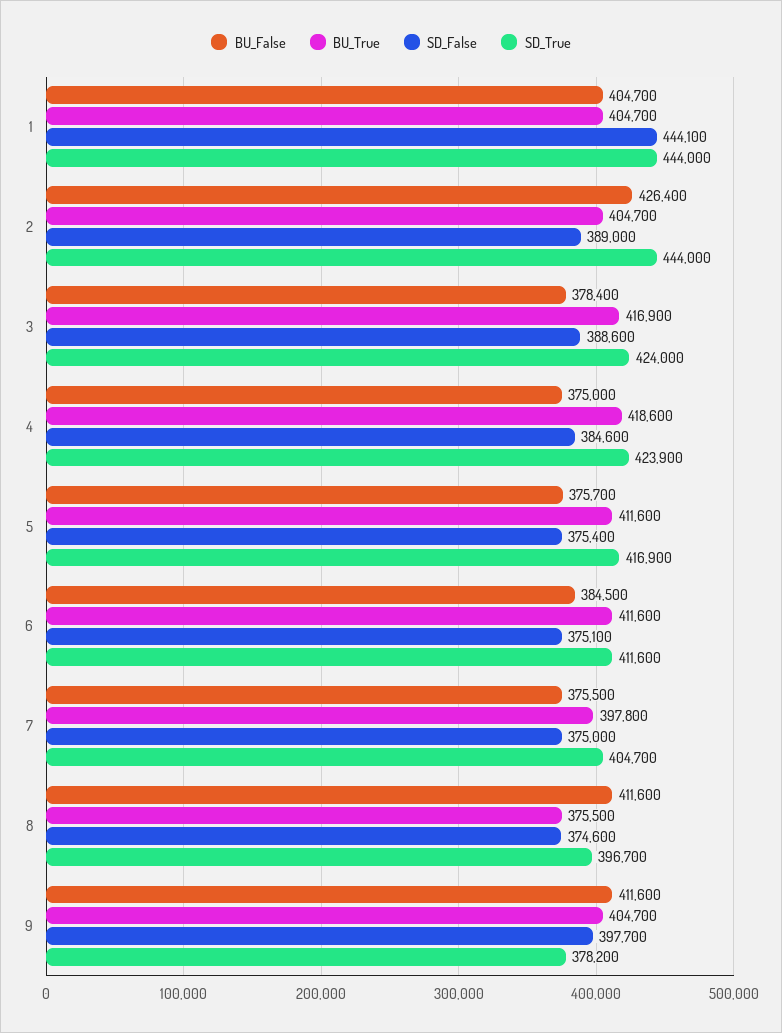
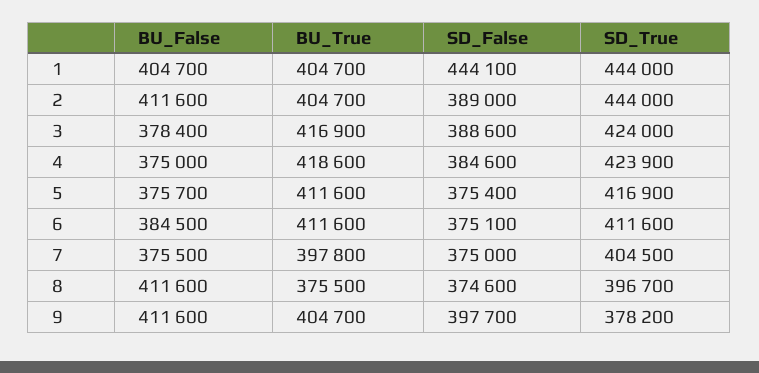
  {
    "BU_False": {
      "1": 404700,
-     "2": 426400,
+     "2": 411600,
      "3": 378400,
      "4": 375000,
      "5": 375700,
      "6": 384500,
      "7": 375500,
      "8": 411600,
      "9": 411600
    },
    "BU_True": {
      "1": 404700,
      "2": 404700,
      "3": 416900,
      "4": 418600,
      "5": 411600,
      "6": 411600,
      "7": 397800,
      "8": 375500,
      "9": 404700
    },
    "SD_False": {
      "1": 444100,
      "2": 389000,
      "3": 388600,
      "4": 384600,
      "5": 375400,
      "6": 375100,
      "7": 375000,
      "8": 374600,
      "9": 397700
    },
    "SD_True": {
      "1": 444000,
      "2": 444000,
      "3": 424000,
      "4": 423900,
      "5": 416900,
      "6": 411600,
-     "7": 404700,
+     "7": 404500,
      "8": 396700,
      "9": 378200
    }
  }

